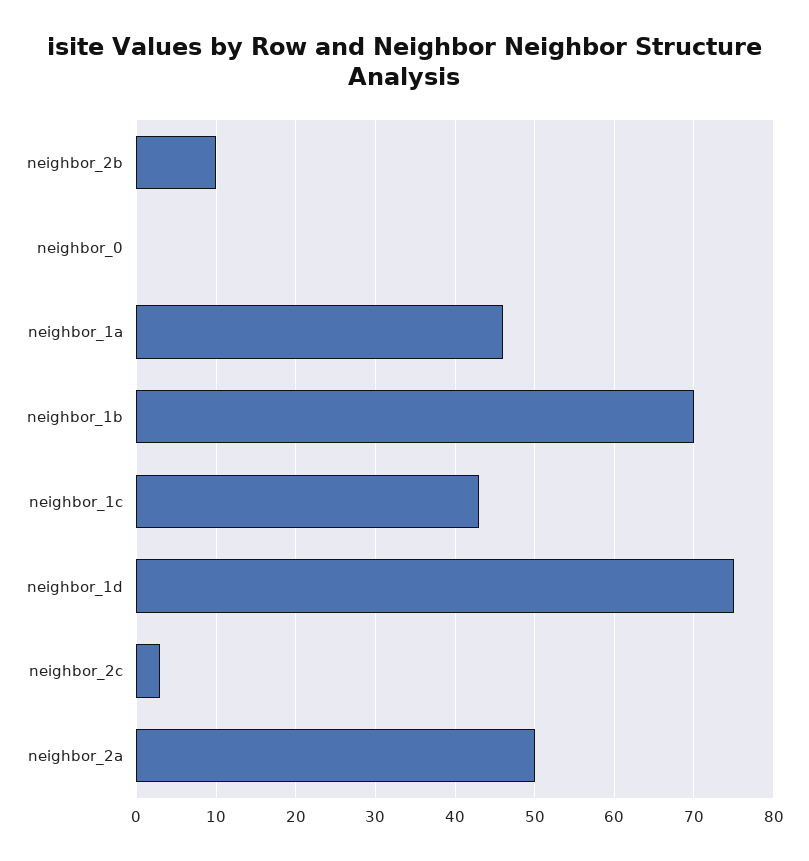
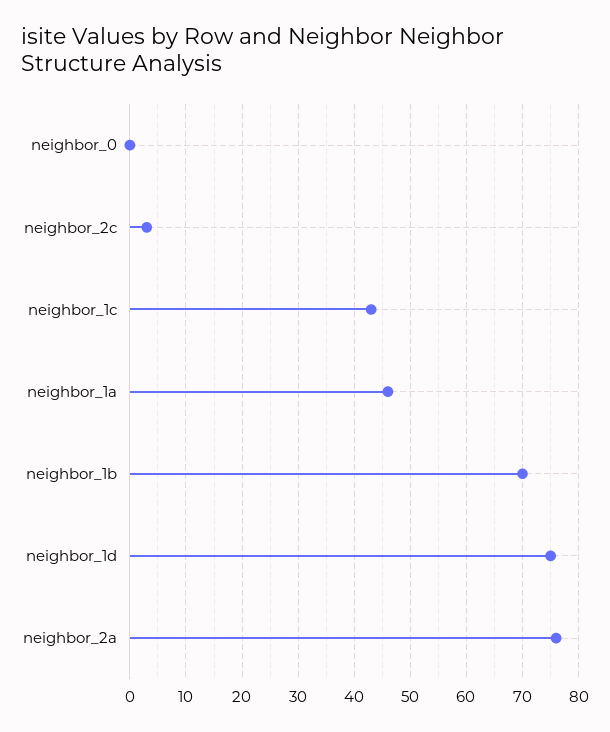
  {
-   "neighbor_2b": 10,
    "neighbor_0": 0,
    "neighbor_1a": 46,
    "neighbor_1b": 70,
    "neighbor_1c": 43,
    "neighbor_1d": 75,
    "neighbor_2c": 3,
-   "neighbor_2a": 50
+   "neighbor_2a": 75
  }

